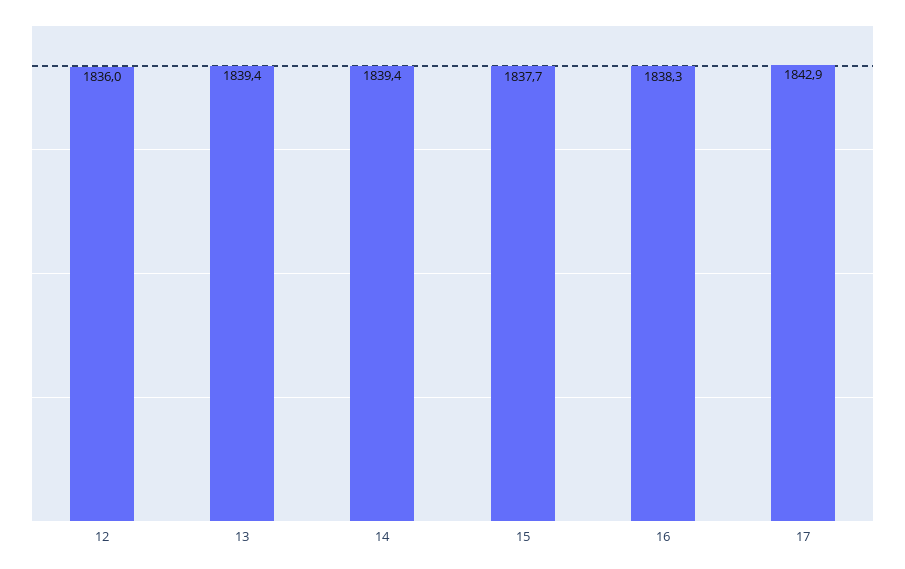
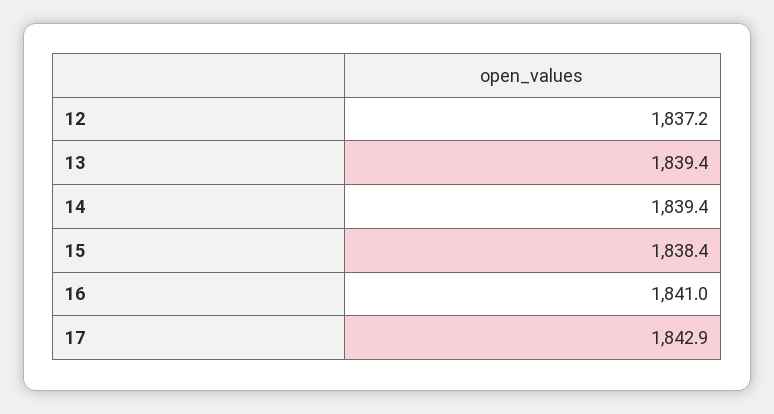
  {
-   "12": 1836,
+   "12": 1837.2,
    "13": 1839.4,
    "14": 1839.4,
-   "15": 1837.7,
+   "15": 1838.4,
-   "16": 1838.3,
+   "16": 1841,
    "17": 1842.9
  }

